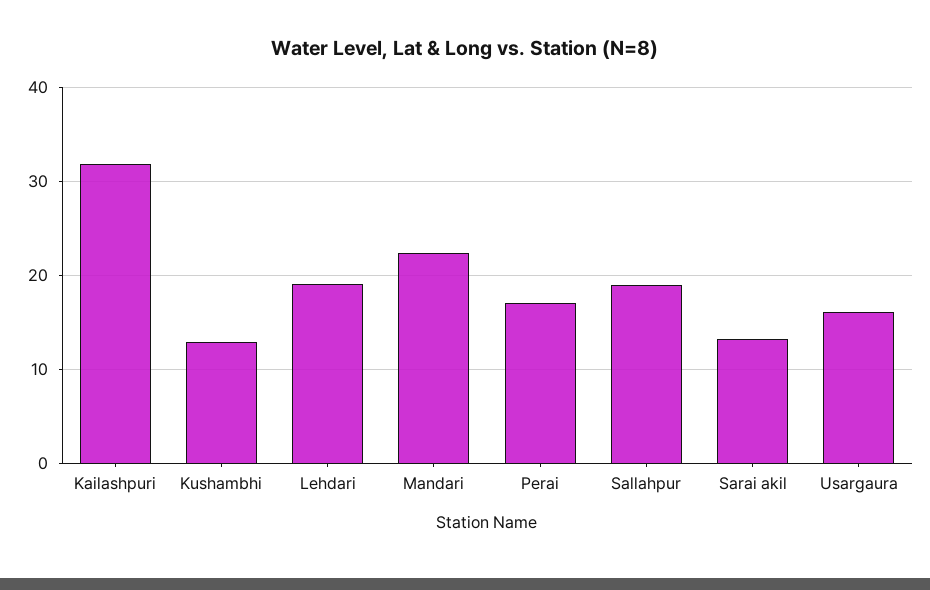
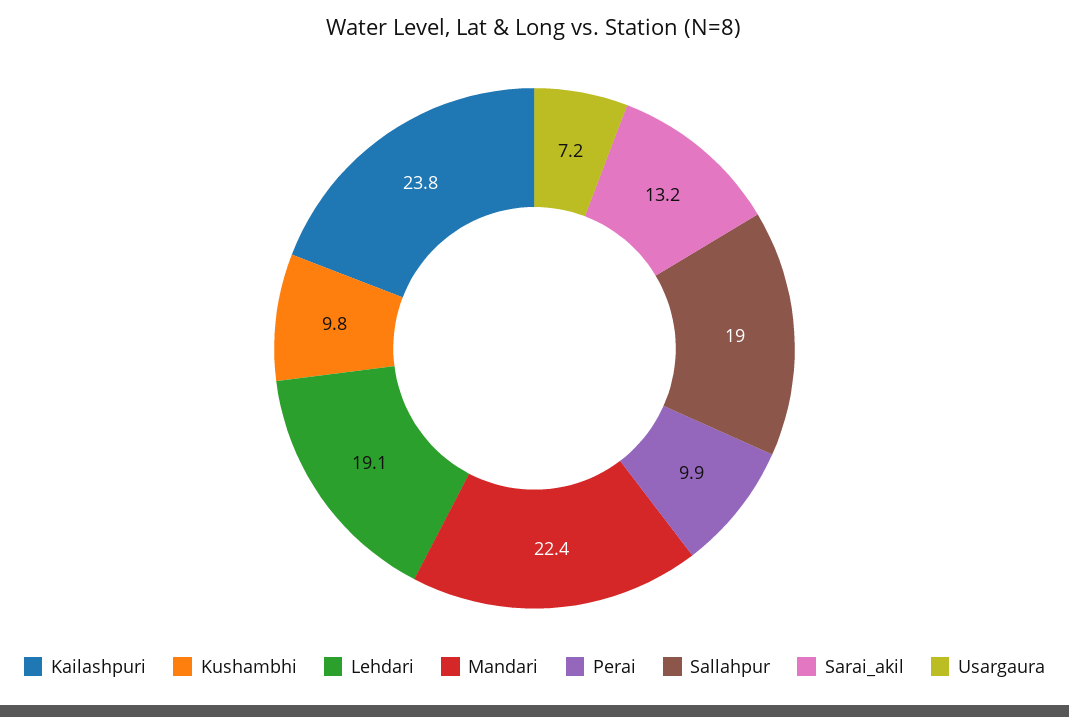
  {
-   "Kailashpuri": 32,
+   "Kailashpuri": 23.8,
-   "Kushambhi": 13,
+   "Kushambhi": 9.8,
    "Lehdari": 19.1,
    "Mandari": 22.4,
-   "Perai": 17,
+   "Perai": 9.9,
    "Sallahpur": 19,
    "Sarai akil": 13.2,
-   "Usargaura": 16
+   "Usargaura": 7.2
  }

